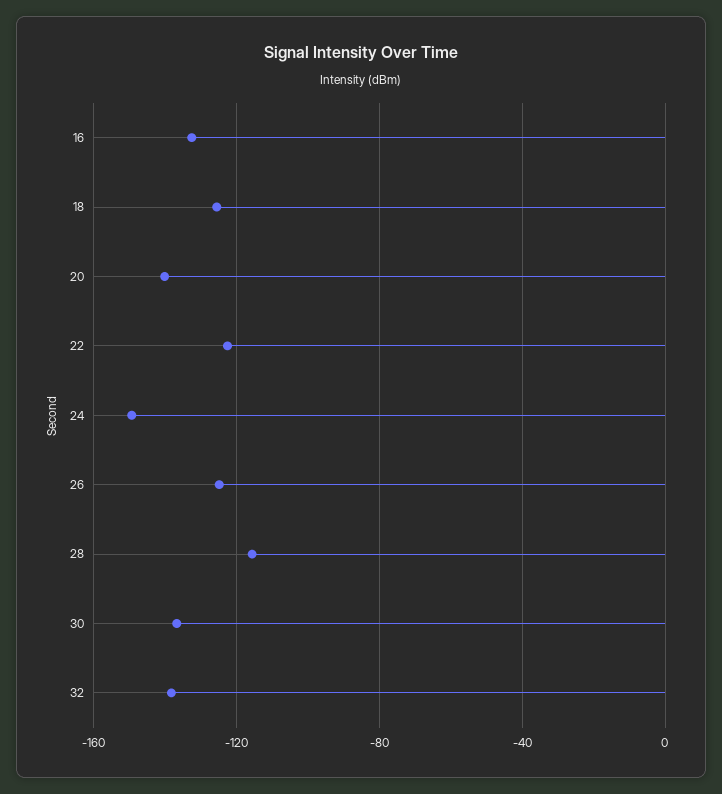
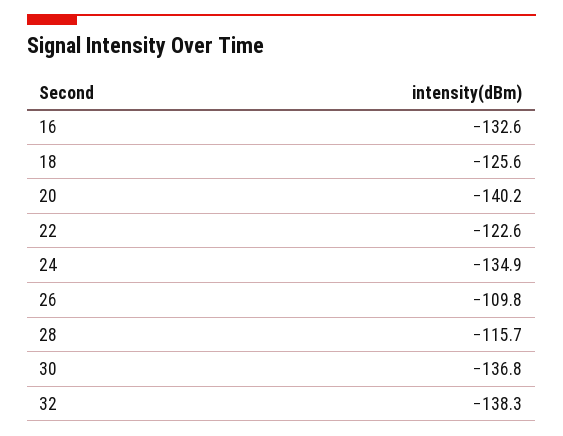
  {
    "16": -132.6,
    "18": -125.6,
    "20": -140.2,
    "22": -122.6,
-   "24": -150,
+   "24": -134.9,
-   "26": -125,
+   "26": -109.8,
    "28": -115.7,
    "30": -136.8,
    "32": -138.3
  }

